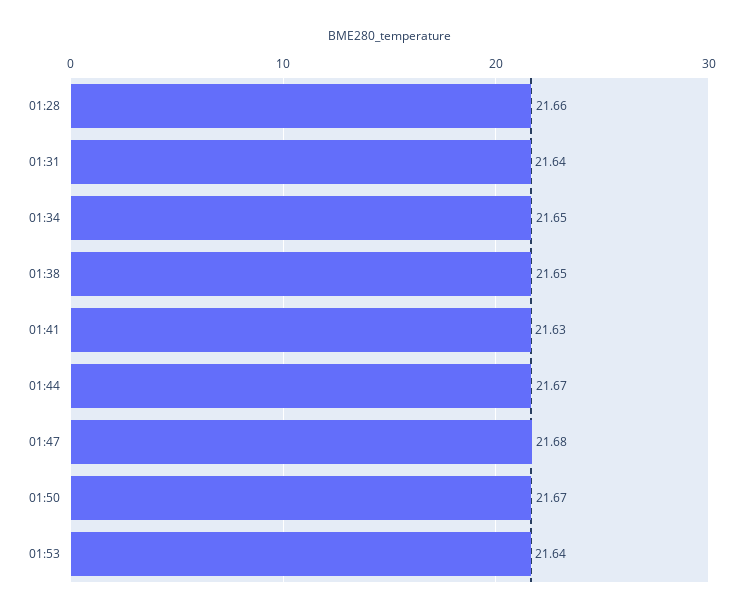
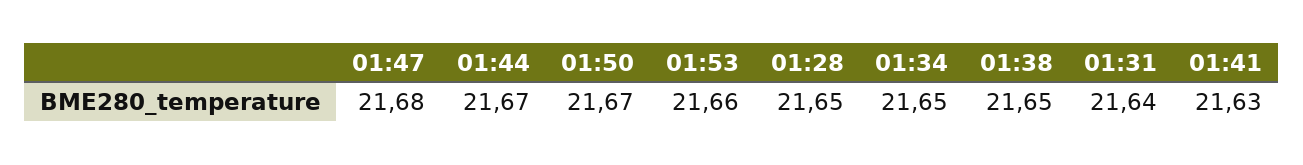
  {
-   "01:28": 21.66,
+   "01:28": 21.65,
    "01:31": 21.64,
    "01:34": 21.65,
    "01:38": 21.65,
    "01:41": 21.63,
    "01:44": 21.67,
    "01:47": 21.68,
    "01:50": 21.67,
-   "01:53": 21.64
+   "01:53": 21.66
  }

